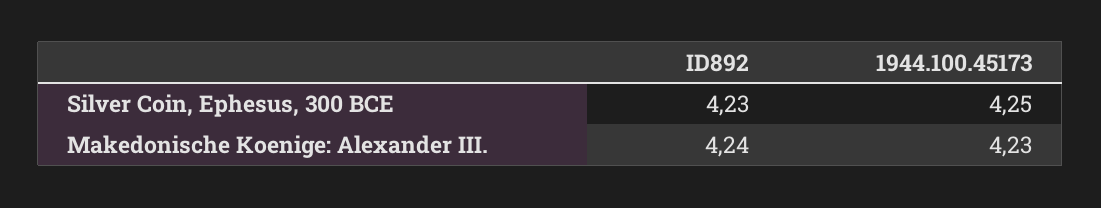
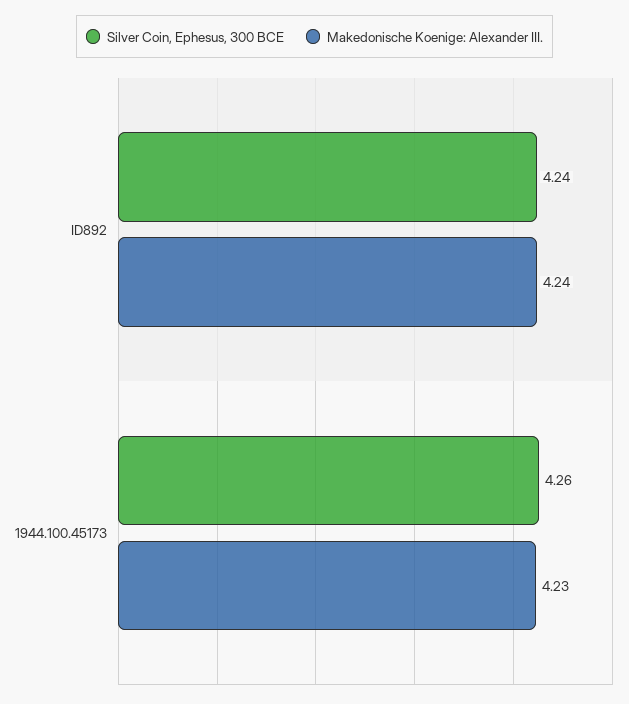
  {
    "Silver Coin, Ephesus, 300 BCE": {
-     "ID892": 4.23,
+     "ID892": 4.24,
-     "1944.100.45173": 4.25
+     "1944.100.45173": 4.26
    },
    "Makedonische Koenige: Alexander III.": {
      "ID892": 4.24,
      "1944.100.45173": 4.23
    }
  }

